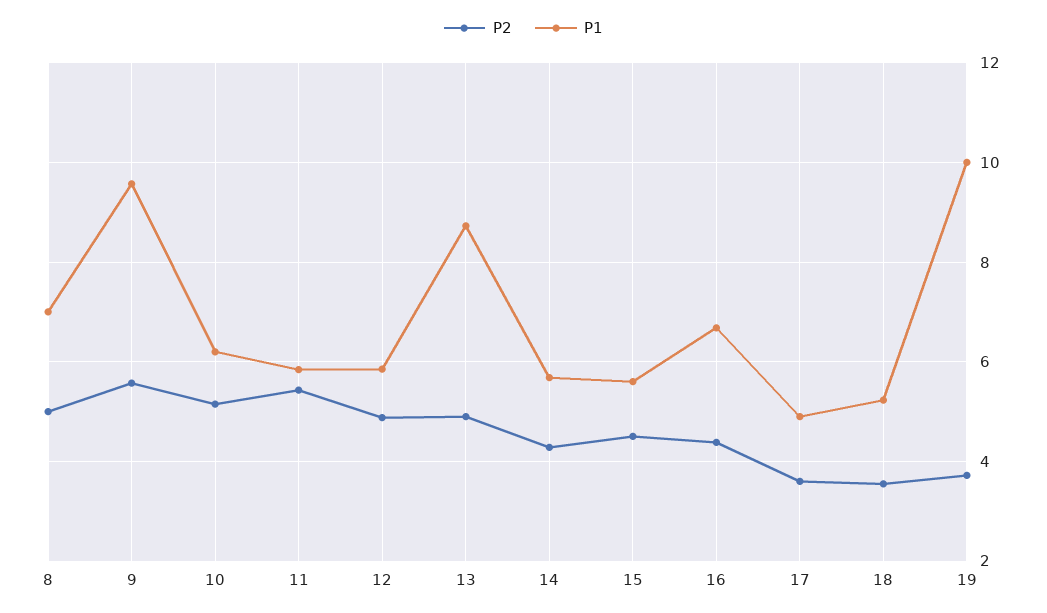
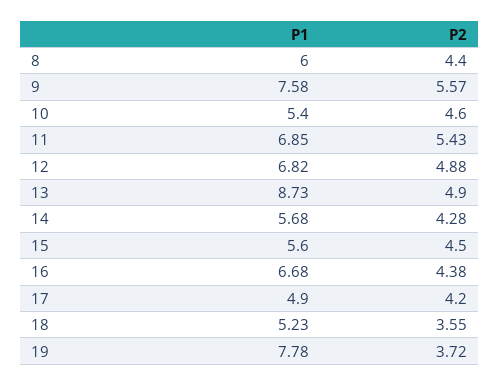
  {
    "P2": {
-     "8": 5,
+     "8": 4.4,
      "9": 5.57,
-     "10": 5.2,
+     "10": 4.6,
      "11": 5.43,
      "12": 4.88,
      "13": 4.9,
      "14": 4.28,
      "15": 4.5,
      "16": 4.38,
-     "17": 3.6,
+     "17": 4.2,
      "18": 3.55,
      "19": 3.72
    },
    "P1": {
-     "8": 7,
+     "8": 6,
-     "9": 9.6,
+     "9": 7.58,
-     "10": 6.2,
+     "10": 5.4,
-     "11": 5.8,
+     "11": 6.85,
-     "12": 5.8,
+     "12": 6.82,
      "13": 8.73,
      "14": 5.68,
      "15": 5.6,
      "16": 6.68,
      "17": 4.9,
      "18": 5.23,
-     "19": 10
+     "19": 7.78
    }
  }

